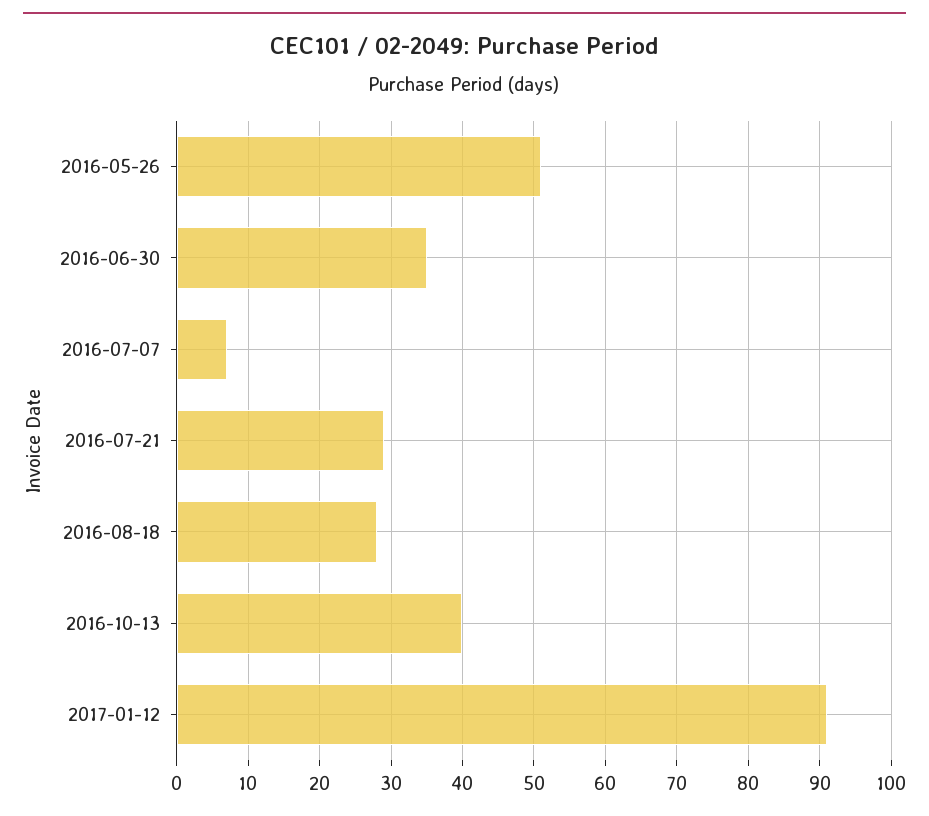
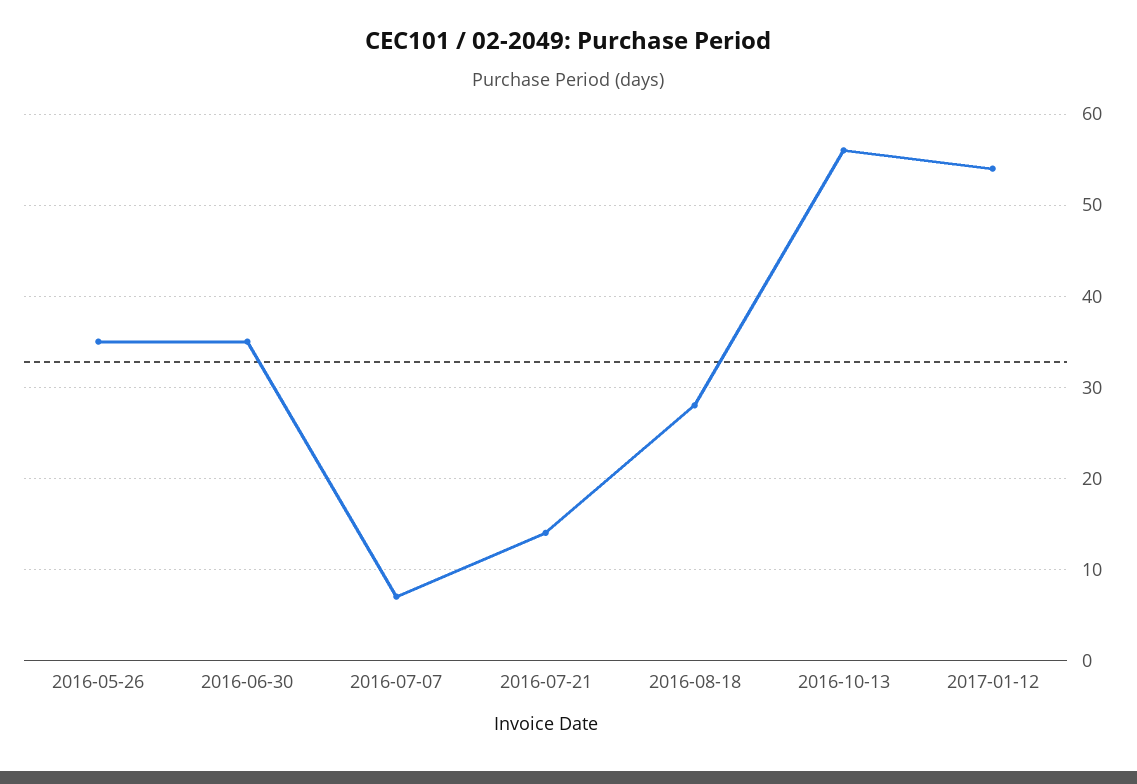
  {
-   "2016-05-26": 51,
+   "2016-05-26": 35,
    "2016-06-30": 35,
    "2016-07-07": 7,
-   "2016-07-21": 29,
+   "2016-07-21": 14,
    "2016-08-18": 28,
-   "2016-10-13": 40,
+   "2016-10-13": 56,
-   "2017-01-12": 91
+   "2017-01-12": 54
  }

